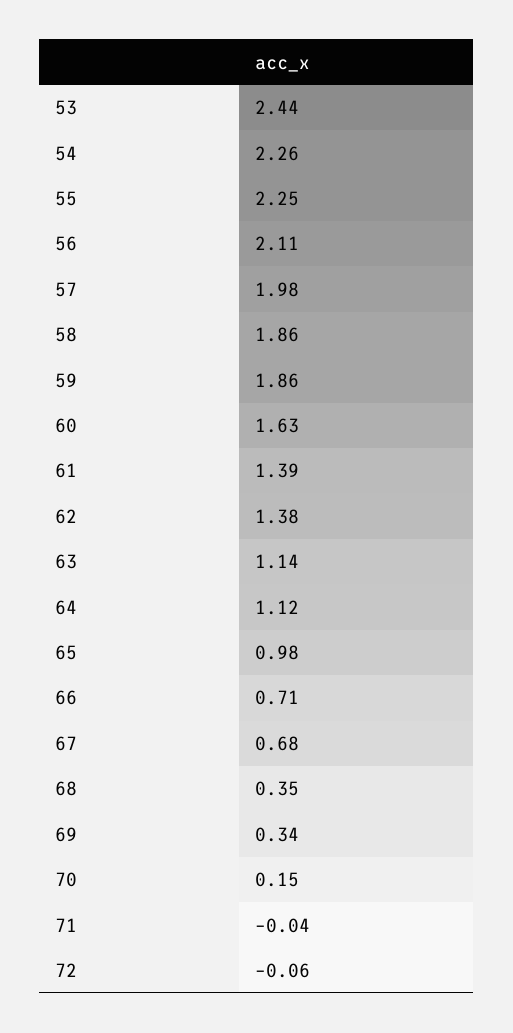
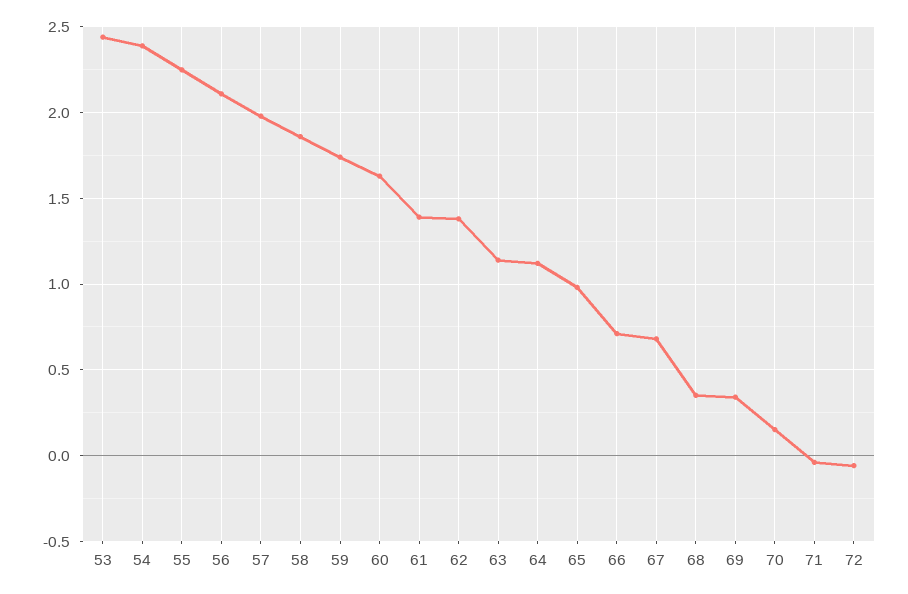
  {
    "53": 2.44,
-   "54": 2.26,
+   "54": 2.4,
    "55": 2.25,
    "56": 2.11,
    "57": 1.98,
    "58": 1.86,
-   "59": 1.86,
+   "59": 1.75,
    "60": 1.63,
    "61": 1.39,
    "62": 1.38,
    "63": 1.14,
    "64": 1.12,
    "65": 0.98,
    "66": 0.71,
    "67": 0.68,
    "68": 0.35,
    "69": 0.34,
    "70": 0.15,
    "71": -0.04,
    "72": -0.06
  }

